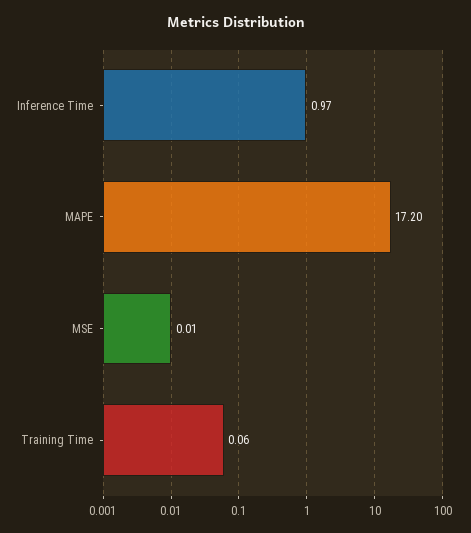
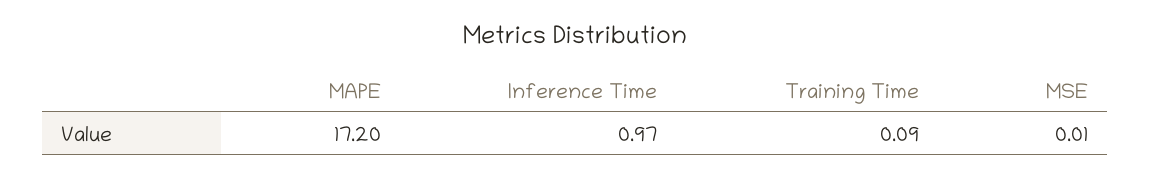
  {
    "Inference Time": 0.97,
    "MAPE": 17.2,
    "MSE": 0.01,
-   "Training Time": 0.06
+   "Training Time": 0.09
  }

